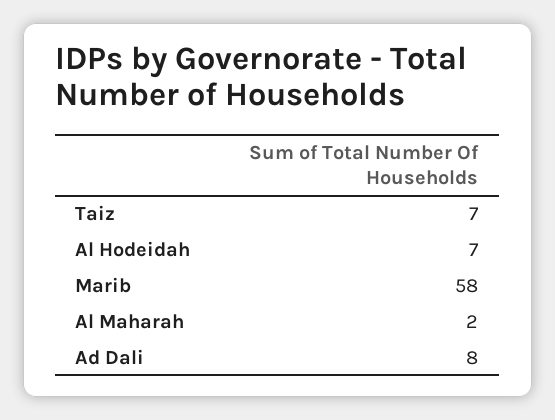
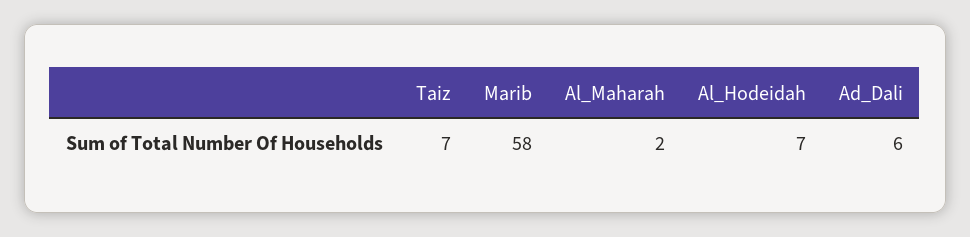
  {
    "Taiz": 7,
    "Al Hodeidah": 7,
    "Marib": 58,
    "Al Maharah": 2,
-   "Ad Dali": 8
+   "Ad Dali": 6
  }

